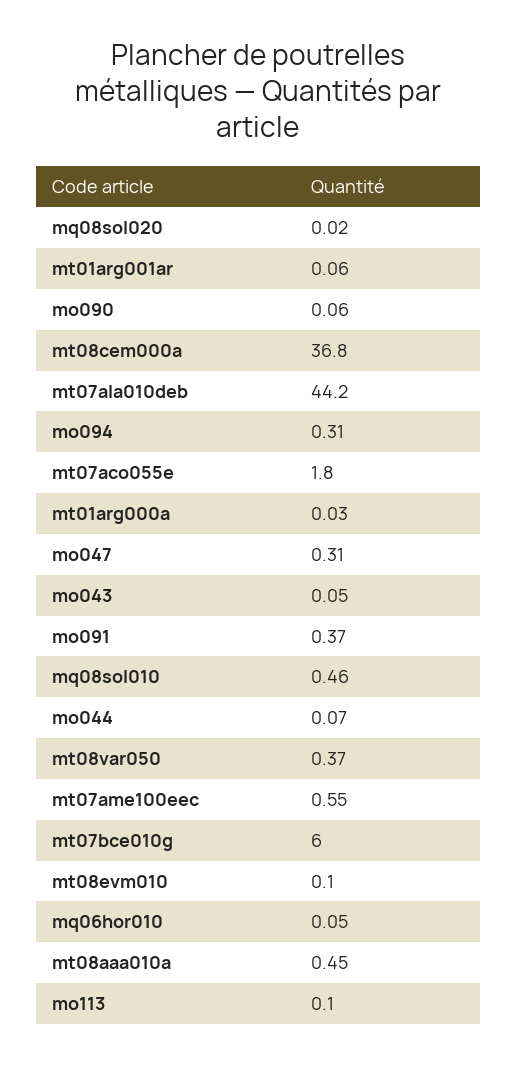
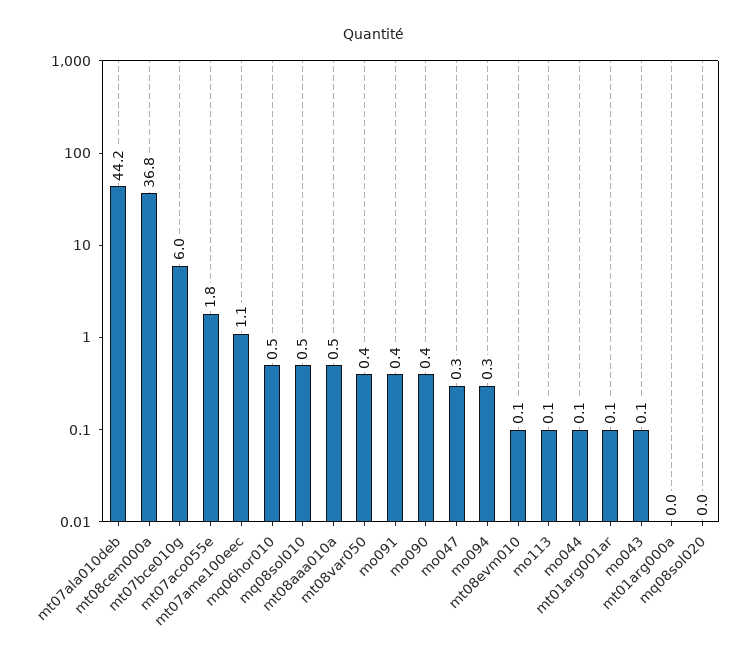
  {
    "mq08sol020": 0.02,
    "mt01arg001ar": 0.06,
-   "mo090": 0.06,
+   "mo090": 0.4,
    "mt08cem000a": 36.8,
    "mt07ala010deb": 44.2,
    "mo094": 0.31,
    "mt07aco055e": 1.8,
    "mt01arg000a": 0.03,
    "mo047": 0.31,
    "mo043": 0.05,
    "mo091": 0.37,
    "mq08sol010": 0.46,
    "mo044": 0.07,
    "mt08var050": 0.37,
-   "mt07ame100eec": 0.55,
+   "mt07ame100eec": 1.1,
    "mt07bce010g": 6,
    "mt08evm010": 0.1,
-   "mq06hor010": 0.05,
+   "mq06hor010": 0.5,
    "mt08aaa010a": 0.45,
    "mo113": 0.1
  }

